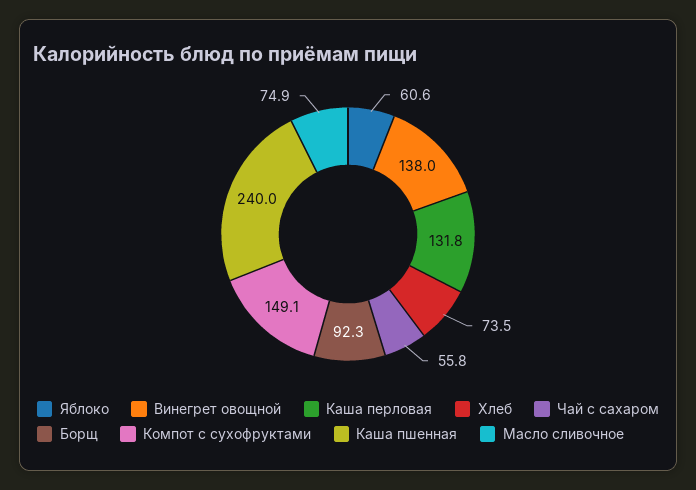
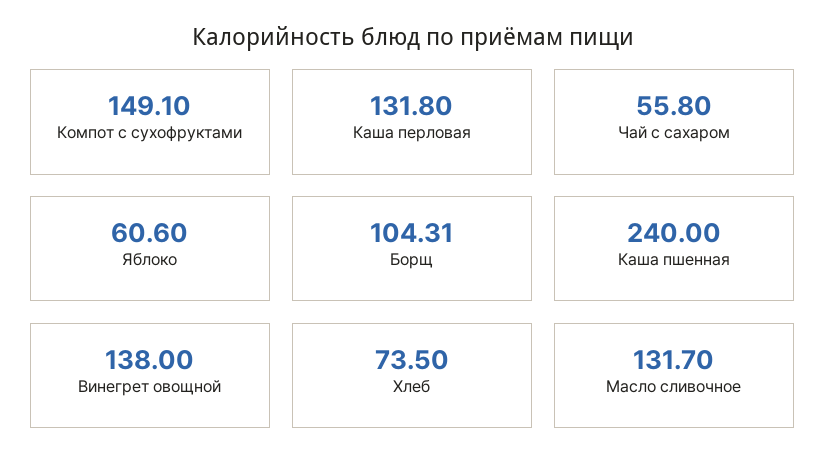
  {
    "Яблоко": 60.6,
    "Винегрет овощной": 138,
    "Каша перловая": 131.8,
    "Хлеб": 73.5,
    "Чай с сахаром": 55.8,
-   "Борщ": 92.3,
+   "Борщ": 104.31,
    "Компот с сухофруктами": 149.1,
    "Каша пшенная": 240,
-   "Масло сливочное": 74.9
+   "Масло сливочное": 131.7
  }

